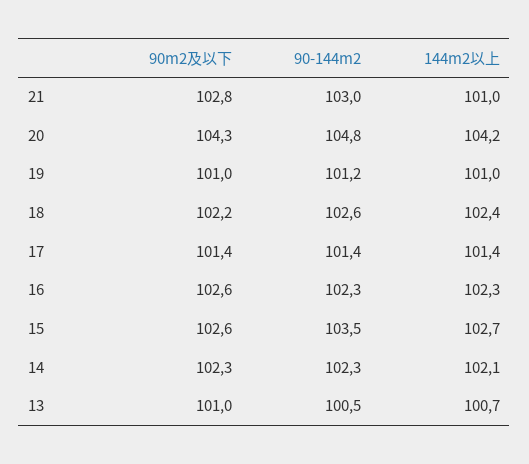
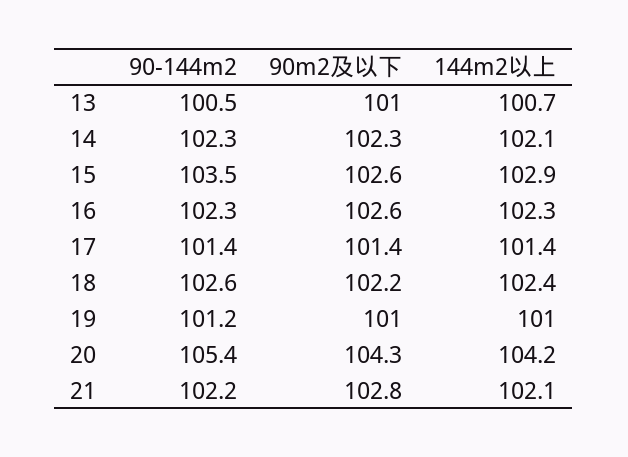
  {
    "90m2及以下": {
      "21": 102.8,
      "20": 104.3,
      "19": 101,
      "18": 102.2,
      "17": 101.4,
      "16": 102.6,
      "15": 102.6,
      "14": 102.3,
      "13": 101
    },
    "90-144m2": {
-     "21": 103,
+     "21": 102.2,
-     "20": 104.8,
+     "20": 105.4,
      "19": 101.2,
      "18": 102.6,
      "17": 101.4,
      "16": 102.3,
      "15": 103.5,
      "14": 102.3,
      "13": 100.5
    },
    "144m2以上": {
-     "21": 101,
+     "21": 102.1,
      "20": 104.2,
      "19": 101,
      "18": 102.4,
      "17": 101.4,
      "16": 102.3,
-     "15": 102.7,
+     "15": 102.9,
      "14": 102.1,
      "13": 100.7
    }
  }

